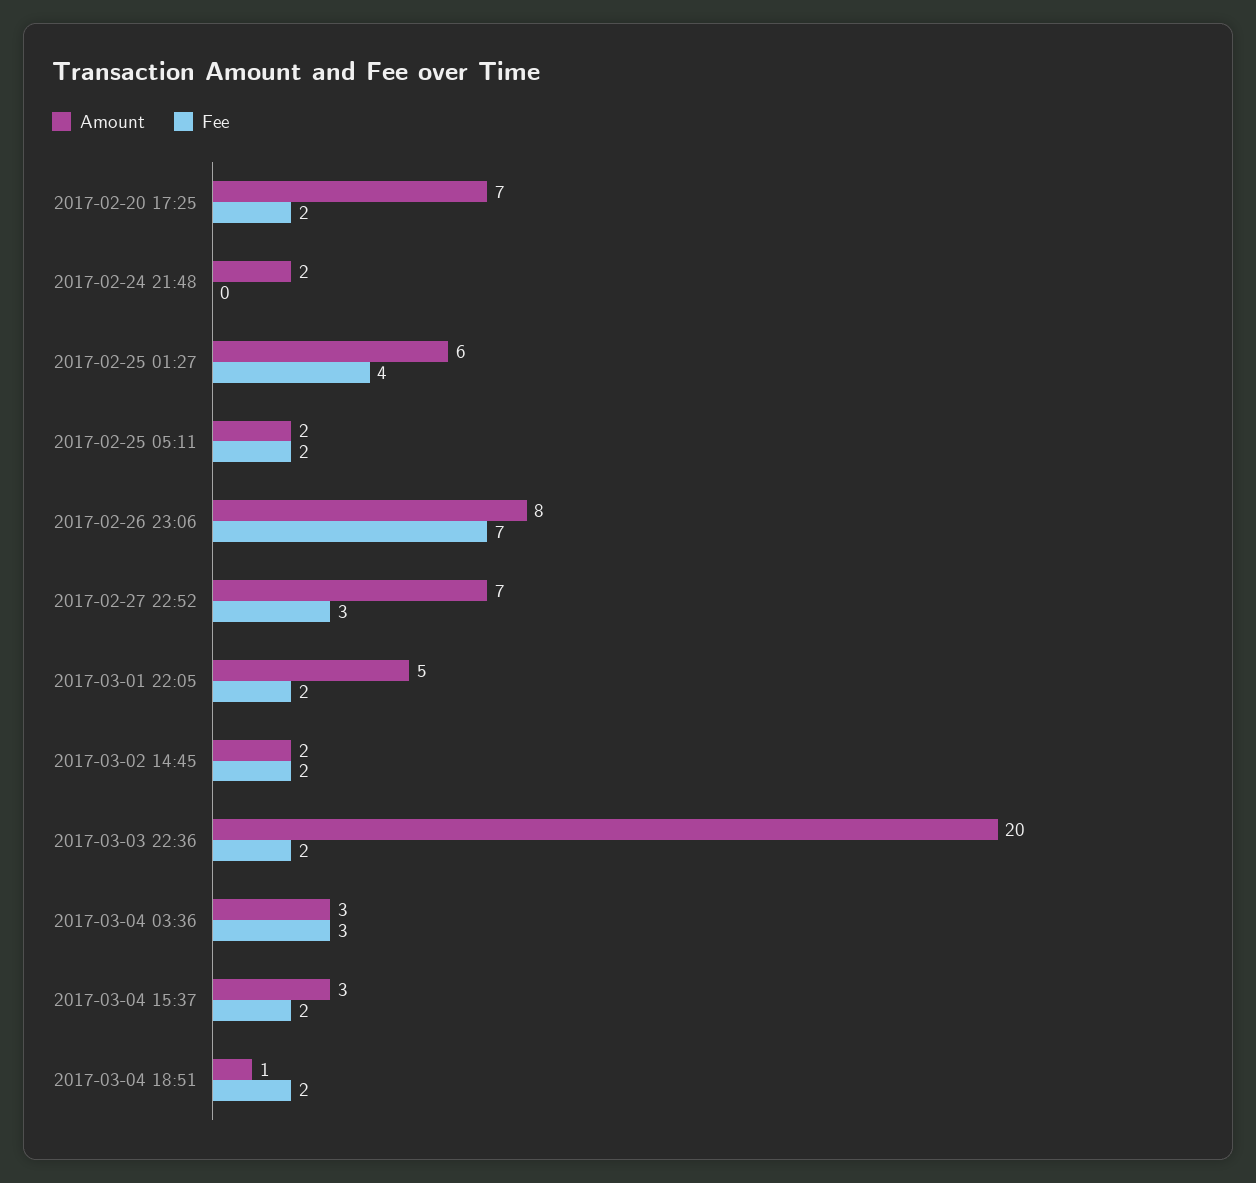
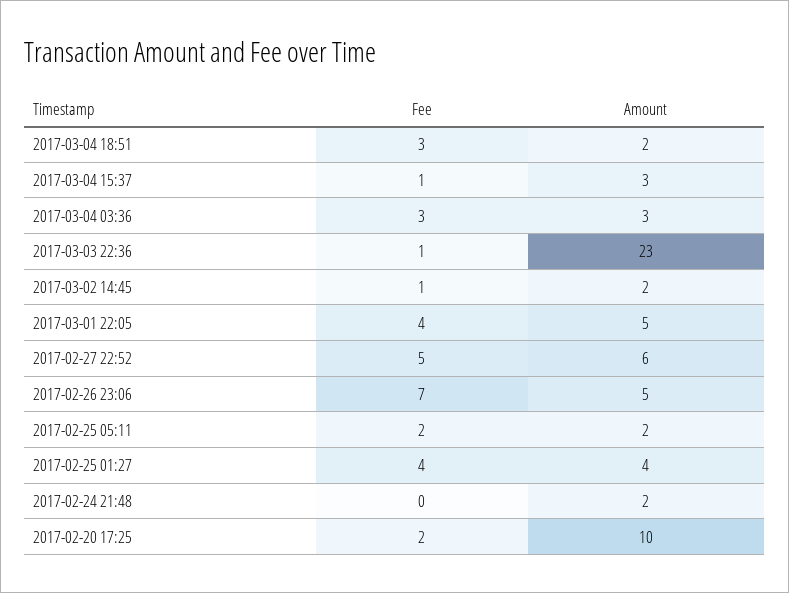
  {
    "Amount": {
-     "2017-02-20 17:25": 7,
+     "2017-02-20 17:25": 10,
      "2017-02-24 21:48": 2,
-     "2017-02-25 01:27": 6,
+     "2017-02-25 01:27": 4,
      "2017-02-25 05:11": 2,
-     "2017-02-26 23:06": 8,
+     "2017-02-26 23:06": 5,
-     "2017-02-27 22:52": 7,
+     "2017-02-27 22:52": 6,
      "2017-03-01 22:05": 5,
      "2017-03-02 14:45": 2,
-     "2017-03-03 22:36": 20,
+     "2017-03-03 22:36": 23,
      "2017-03-04 03:36": 3,
      "2017-03-04 15:37": 3,
-     "2017-03-04 18:51": 1
+     "2017-03-04 18:51": 2
    },
    "Fee": {
      "2017-02-20 17:25": 2,
      "2017-02-24 21:48": 0,
      "2017-02-25 01:27": 4,
      "2017-02-25 05:11": 2,
      "2017-02-26 23:06": 7,
-     "2017-02-27 22:52": 3,
+     "2017-02-27 22:52": 5,
-     "2017-03-01 22:05": 2,
+     "2017-03-01 22:05": 4,
-     "2017-03-02 14:45": 2,
+     "2017-03-02 14:45": 1,
-     "2017-03-03 22:36": 2,
+     "2017-03-03 22:36": 1,
      "2017-03-04 03:36": 3,
-     "2017-03-04 15:37": 2,
+     "2017-03-04 15:37": 1,
-     "2017-03-04 18:51": 2
+     "2017-03-04 18:51": 3
    }
  }

